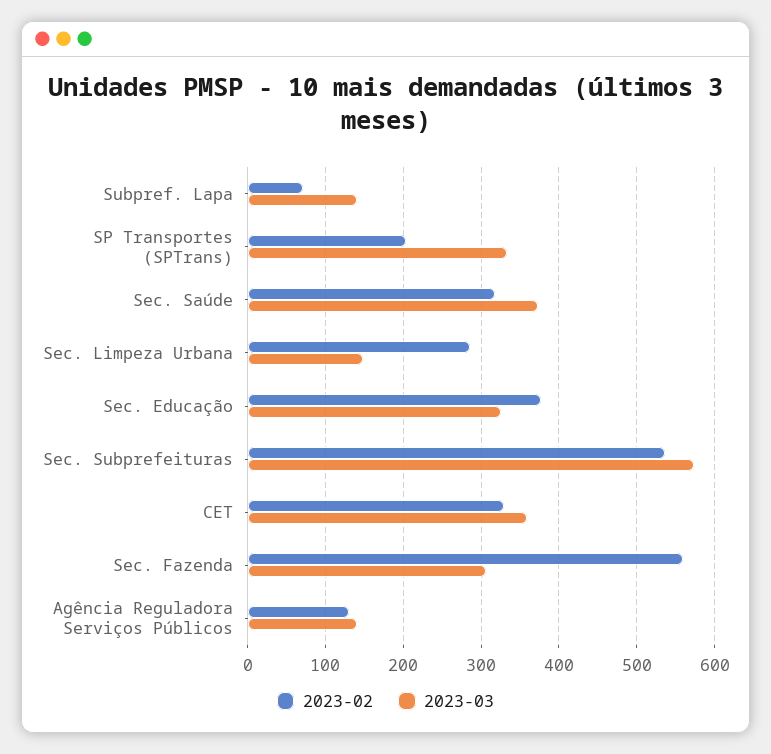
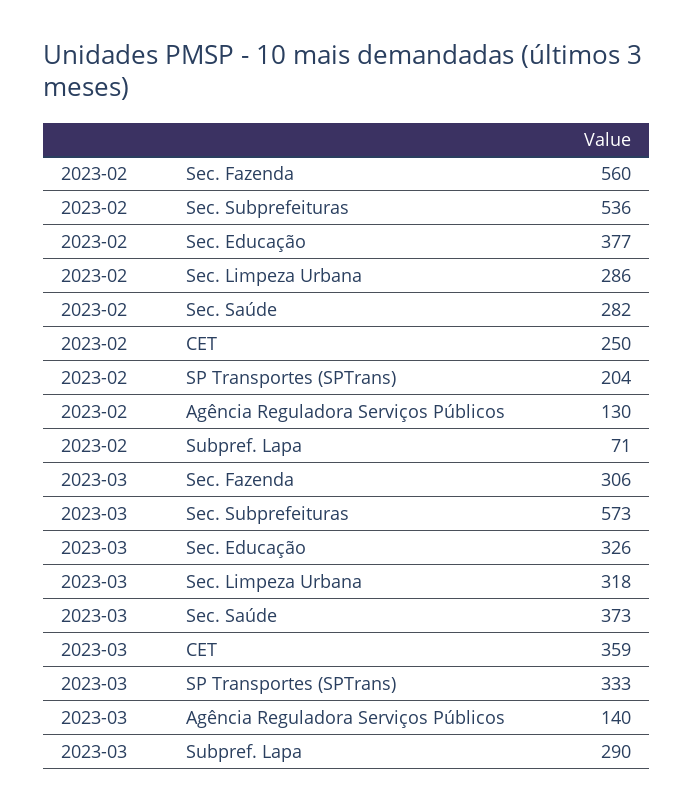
  {
    "2023-02": {
      "Subpref. Lapa": 71,
      "SP Transportes (SPTrans)": 204,
-     "Sec. Saúde": 320,
+     "Sec. Saúde": 282,
      "Sec. Limpeza Urbana": 286,
      "Sec. Educação": 377,
      "Sec. Subprefeituras": 536,
-     "CET": 330,
+     "CET": 250,
      "Sec. Fazenda": 560,
      "Agência Reguladora Serviços Públicos": 130
    },
    "2023-03": {
-     "Subpref. Lapa": 140,
+     "Subpref. Lapa": 290,
      "SP Transportes (SPTrans)": 333,
      "Sec. Saúde": 373,
-     "Sec. Limpeza Urbana": 150,
+     "Sec. Limpeza Urbana": 318,
      "Sec. Educação": 326,
      "Sec. Subprefeituras": 573,
      "CET": 359,
      "Sec. Fazenda": 306,
      "Agência Reguladora Serviços Públicos": 140
    }
  }

